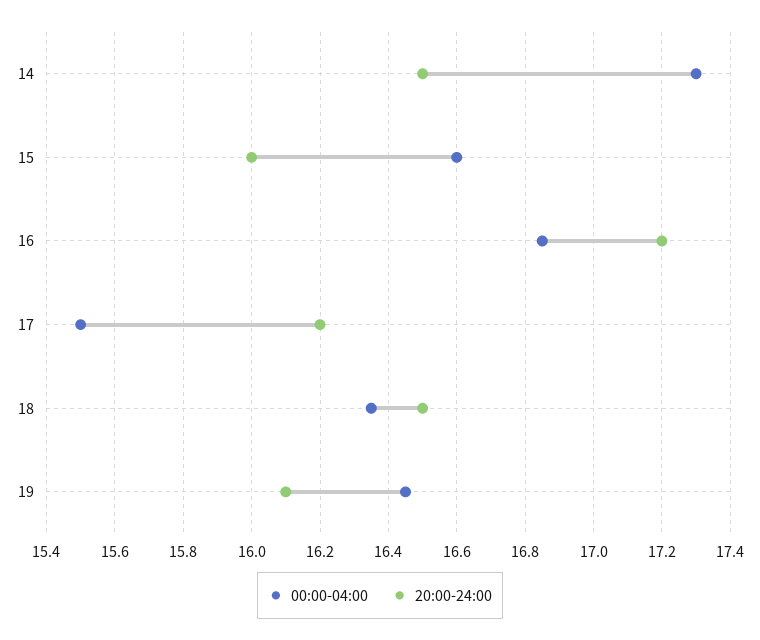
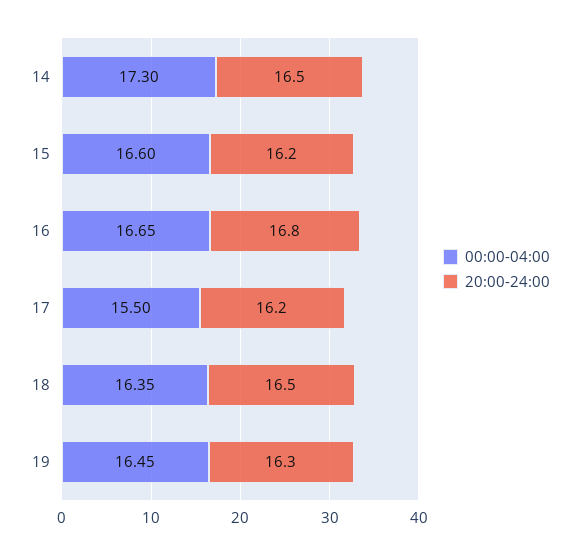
  {
    "00:00-04:00": {
      "14": 17.3,
      "15": 16.6,
-     "16": 16.85,
+     "16": 16.65,
      "17": 15.5,
      "18": 16.35,
      "19": 16.45
    },
    "20:00-24:00": {
      "14": 16.5,
-     "15": 16,
+     "15": 16.2,
-     "16": 17.2,
+     "16": 16.8,
      "17": 16.2,
      "18": 16.5,
-     "19": 16.1
+     "19": 16.3
    }
  }

